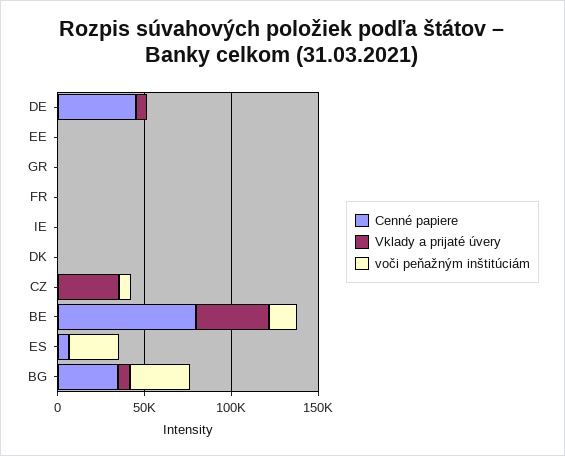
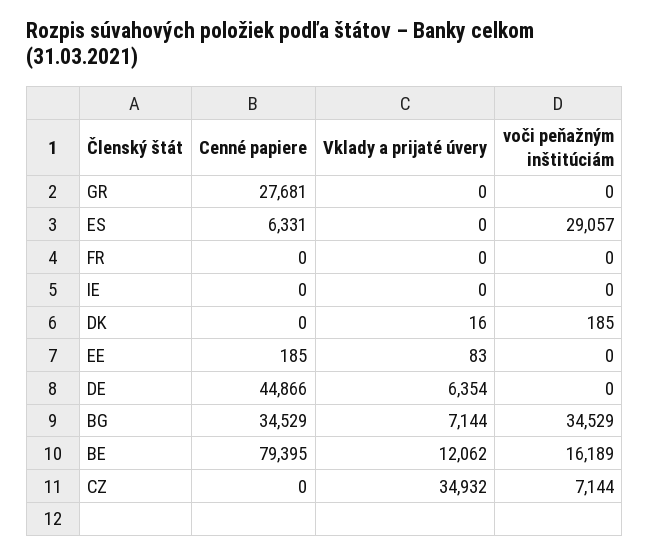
  {
    "Cenné papiere": {
      "DE": 44866,
      "EE": 185,
-     "GR": 0,
+     "GR": 27681,
      "FR": 0,
      "IE": 0,
      "DK": 0,
      "CZ": 0,
      "BE": 79395,
      "ES": 6331,
      "BG": 34529
    },
    "Vklady a prijaté úvery": {
      "DE": 6354,
      "EE": 83,
      "GR": 0,
      "FR": 0,
      "IE": 0,
      "DK": 16,
      "CZ": 34932,
-     "BE": 40000,
+     "BE": 12062,
      "ES": 0,
      "BG": 7144
    },
    "voči peňažným inštitúciám": {
      "DE": 0,
      "EE": 0,
      "GR": 0,
      "FR": 0,
      "IE": 0,
      "DK": 185,
      "CZ": 7144,
      "BE": 16189,
      "ES": 29057,
      "BG": 34529
    }
  }

